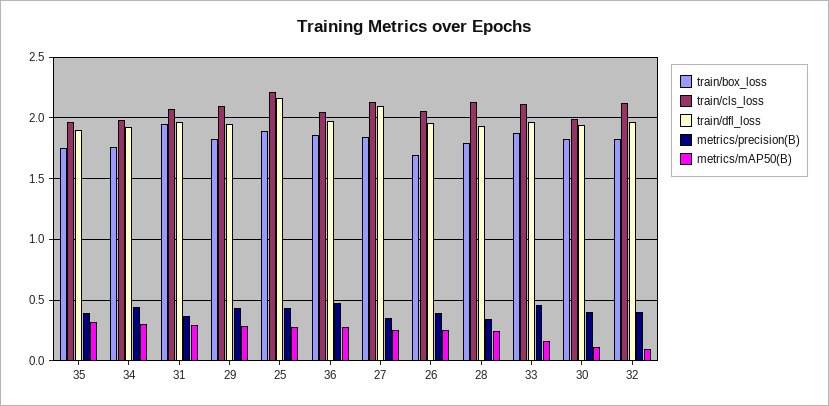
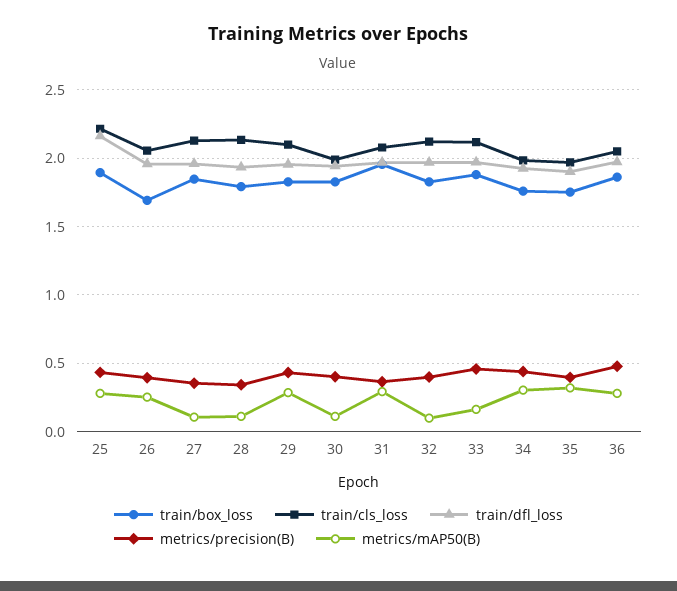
  {
    "train/box_loss": {
      "35": 1.75,
      "34": 1.75,
      "31": 1.95,
      "29": 1.85,
      "25": 1.9,
      "36": 1.85,
      "27": 1.85,
      "26": 1.7,
      "28": 1.8,
      "33": 1.9,
      "30": 1.85,
      "32": 1.85
    },
    "train/cls_loss": {
      "35": 1.95,
      "34": 2,
      "31": 2.1,
      "29": 2.1,
      "25": 2.2,
      "36": 2.05,
      "27": 2.15,
      "26": 2.05,
      "28": 2.15,
      "33": 2.1,
      "30": 2,
      "32": 2.1
    },
    "train/dfl_loss": {
      "35": 1.9,
      "34": 1.95,
      "31": 1.95,
      "29": 1.95,
      "25": 2.15,
      "36": 1.95,
-     "27": 2.1,
+     "27": 1.95,
      "26": 1.95,
      "28": 1.95,
      "33": 1.95,
      "30": 1.95,
      "32": 1.95
    },
    "metrics/precision(B)": {
      "35": 0.4,
      "34": 0.45,
      "31": 0.35,
      "29": 0.45,
      "25": 0.45,
      "36": 0.5,
      "27": 0.35,
      "26": 0.4,
      "28": 0.35,
      "33": 0.45,
      "30": 0.4,
      "32": 0.4
    },
    "metrics/mAP50(B)": {
      "35": 0.3,
      "34": 0.3,
      "31": 0.3,
      "29": 0.3,
      "25": 0.3,
      "36": 0.3,
-     "27": 0.25,
+     "27": 0.1,
      "26": 0.25,
-     "28": 0.25,
+     "28": 0.1,
      "33": 0.15,
      "30": 0.1,
      "32": 0.1
    }
  }

